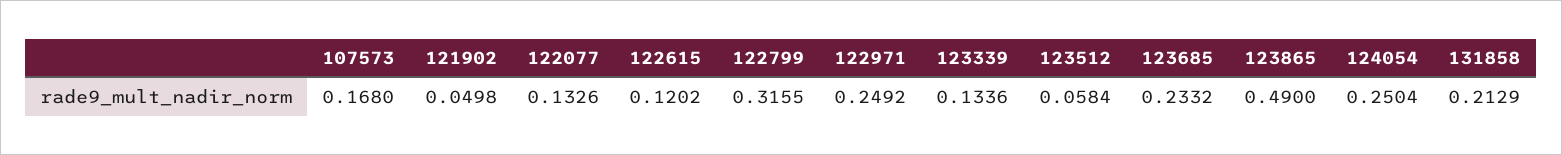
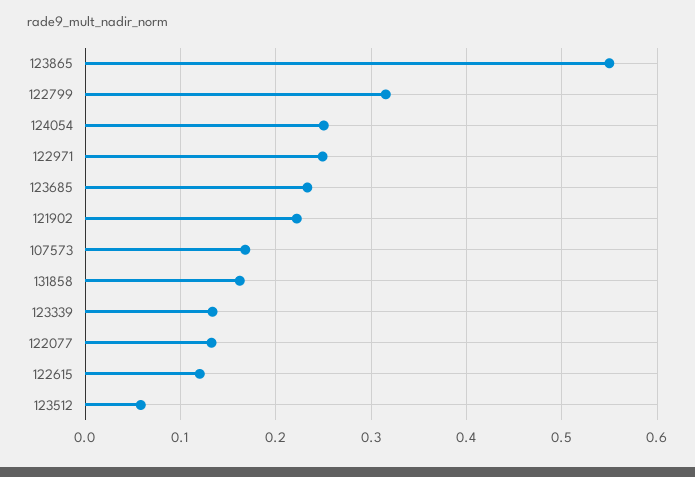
  {
    "107573": 0.168,
-   "121902": 0.0498,
+   "121902": 0.22,
    "122077": 0.1326,
    "122615": 0.1202,
    "122799": 0.3155,
    "122971": 0.2492,
    "123339": 0.1336,
    "123512": 0.0584,
    "123685": 0.2332,
-   "123865": 0.49,
+   "123865": 0.55,
    "124054": 0.2504,
-   "131858": 0.2129
+   "131858": 0.16
  }

